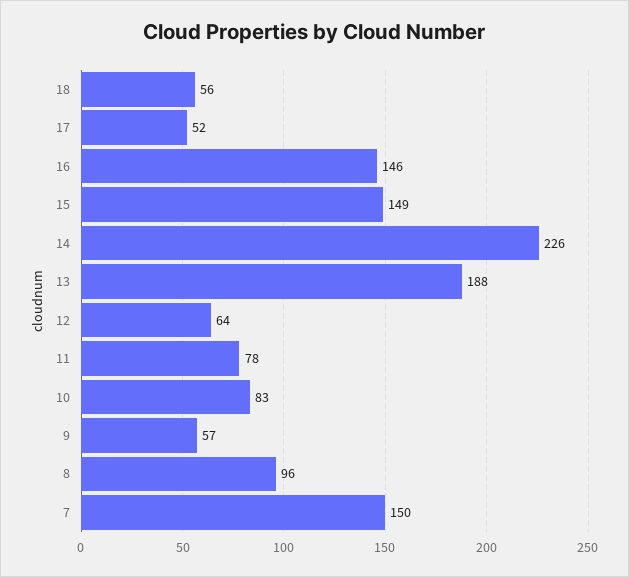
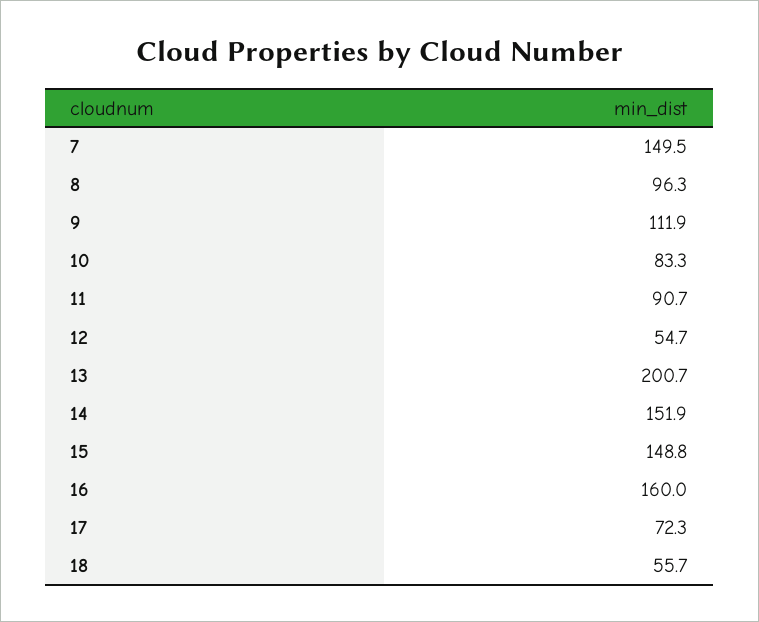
  {
    "18": 55.7,
-   "17": 52,
+   "17": 72.3,
-   "16": 146,
+   "16": 160,
    "15": 148.8,
-   "14": 226,
+   "14": 151.9,
-   "13": 188,
+   "13": 200.7,
-   "12": 64,
+   "12": 54.7,
-   "11": 78,
+   "11": 90.7,
    "10": 83.3,
-   "9": 57,
+   "9": 111.9,
    "8": 96.3,
    "7": 149.5
  }

